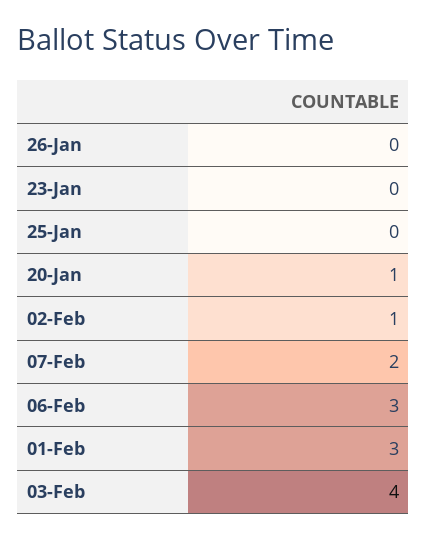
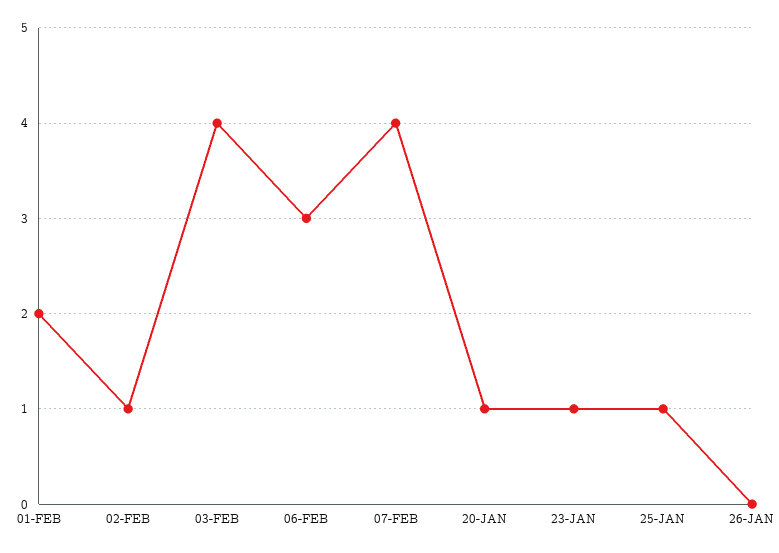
  {
    "26-Jan": 0,
-   "23-Jan": 0,
+   "23-Jan": 1,
-   "25-Jan": 0,
+   "25-Jan": 1,
    "20-Jan": 1,
    "02-Feb": 1,
-   "07-Feb": 2,
+   "07-Feb": 4,
    "06-Feb": 3,
-   "01-Feb": 3,
+   "01-Feb": 2,
    "03-Feb": 4
  }

